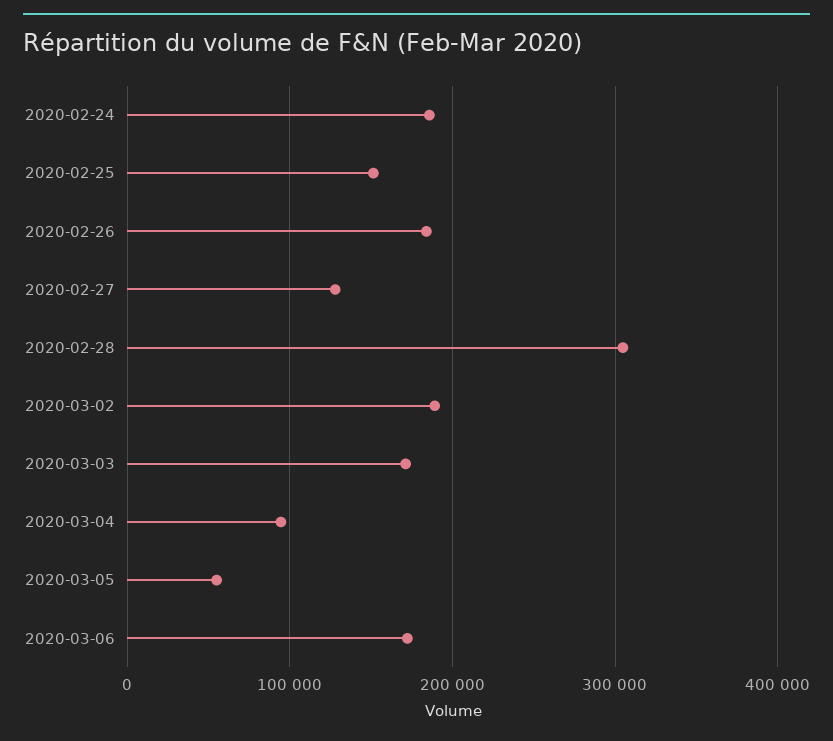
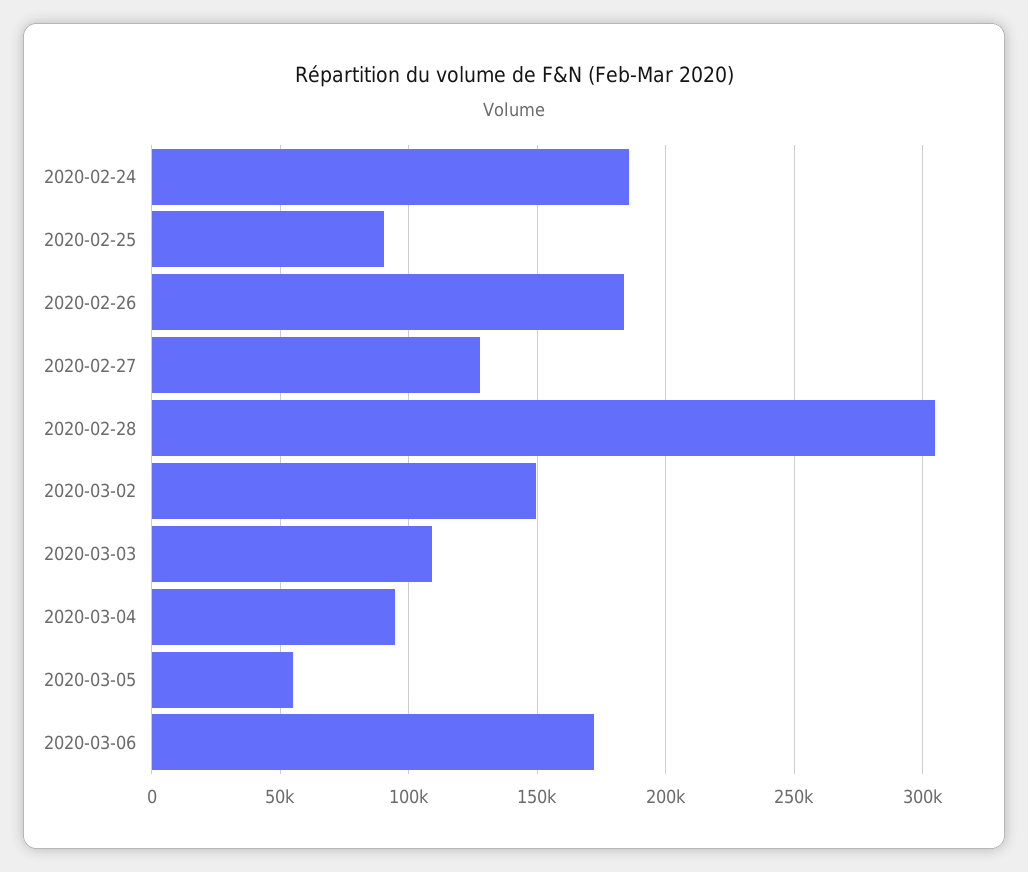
  {
    "2020-02-24": 185000,
-   "2020-02-25": 150000,
+   "2020-02-25": 90000,
    "2020-02-26": 185000,
    "2020-02-27": 130000,
    "2020-02-28": 305000,
-   "2020-03-02": 190000,
+   "2020-03-02": 150000,
-   "2020-03-03": 170000,
+   "2020-03-03": 110000,
    "2020-03-04": 95000,
    "2020-03-05": 55000,
    "2020-03-06": 170000
  }

